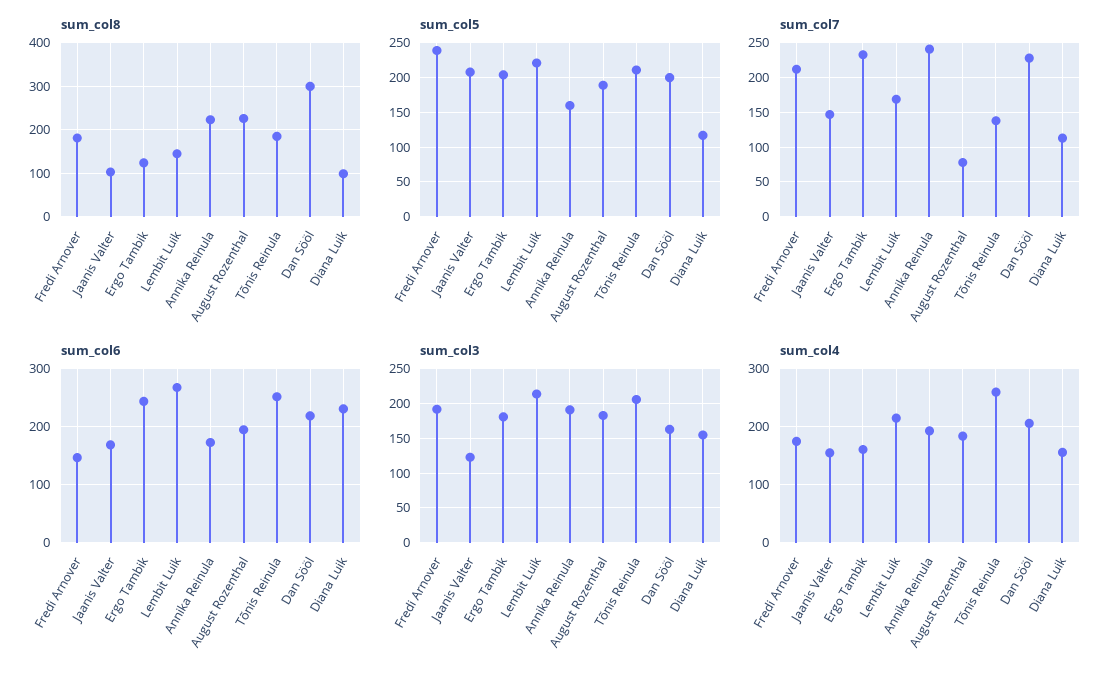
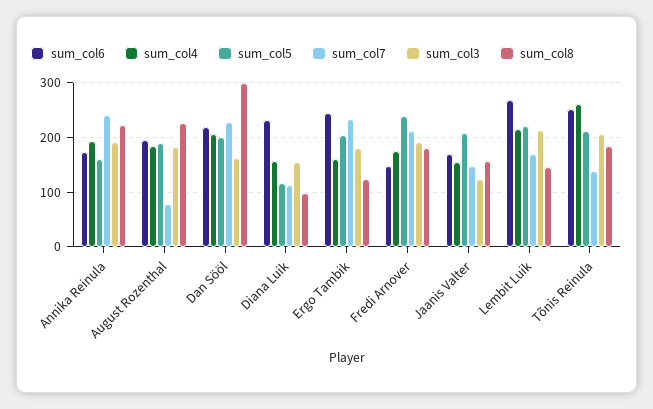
  {
    "sum_col8": {
      "Fredi Arnover": 180,
-     "Jaanis Valter": 100,
+     "Jaanis Valter": 160,
      "Ergo Tambik": 120,
      "Lembit Luik": 140,
      "Annika Reinula": 220,
      "August Rozenthal": 220,
      "Tõnis Reinula": 180,
      "Dan Sööl": 300,
      "Diana Luik": 100
    },
    "sum_col5": {
      "Fredi Arnover": 240,
      "Jaanis Valter": 210,
      "Ergo Tambik": 200,
      "Lembit Luik": 220,
      "Annika Reinula": 160,
      "August Rozenthal": 190,
      "Tõnis Reinula": 210,
      "Dan Sööl": 200,
      "Diana Luik": 120
    },
    "sum_col7": {
      "Fredi Arnover": 210,
      "Jaanis Valter": 150,
      "Ergo Tambik": 230,
      "Lembit Luik": 170,
      "Annika Reinula": 240,
      "August Rozenthal": 80,
      "Tõnis Reinula": 140,
      "Dan Sööl": 230,
      "Diana Luik": 110
    },
    "sum_col6": {
      "Fredi Arnover": 140,
      "Jaanis Valter": 160,
      "Ergo Tambik": 240,
      "Lembit Luik": 260,
      "Annika Reinula": 180,
      "August Rozenthal": 200,
      "Tõnis Reinula": 260,
      "Dan Sööl": 220,
      "Diana Luik": 240
    },
    "sum_col3": {
      "Fredi Arnover": 190,
      "Jaanis Valter": 120,
      "Ergo Tambik": 180,
      "Lembit Luik": 210,
      "Annika Reinula": 190,
      "August Rozenthal": 180,
      "Tõnis Reinula": 210,
      "Dan Sööl": 160,
      "Diana Luik": 160
    },
    "sum_col4": {
      "Fredi Arnover": 180,
      "Jaanis Valter": 160,
      "Ergo Tambik": 160,
      "Lembit Luik": 220,
      "Annika Reinula": 200,
      "August Rozenthal": 180,
      "Tõnis Reinula": 260,
      "Dan Sööl": 200,
      "Diana Luik": 160
    }
  }

